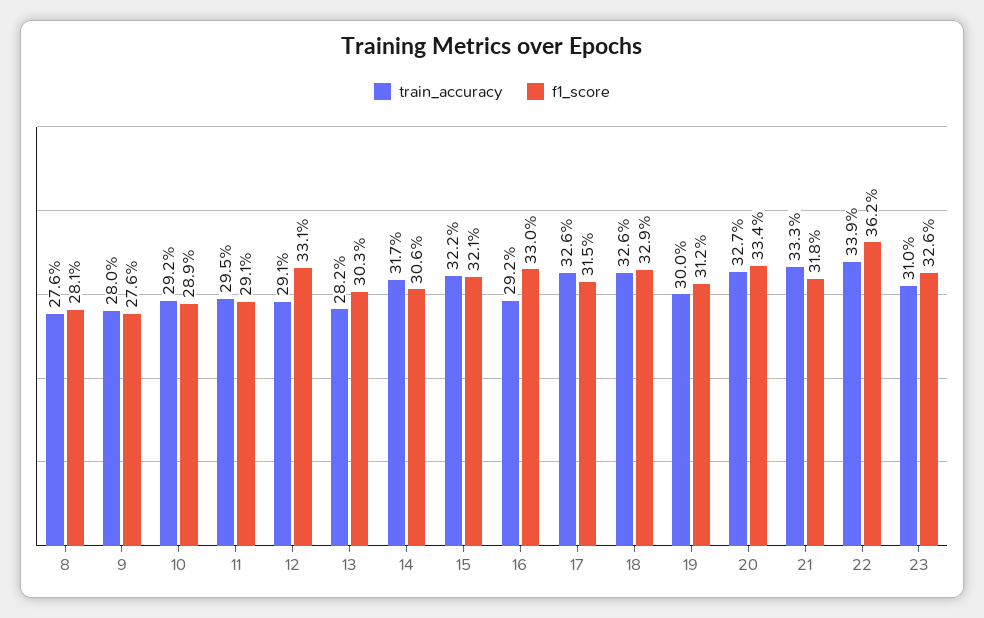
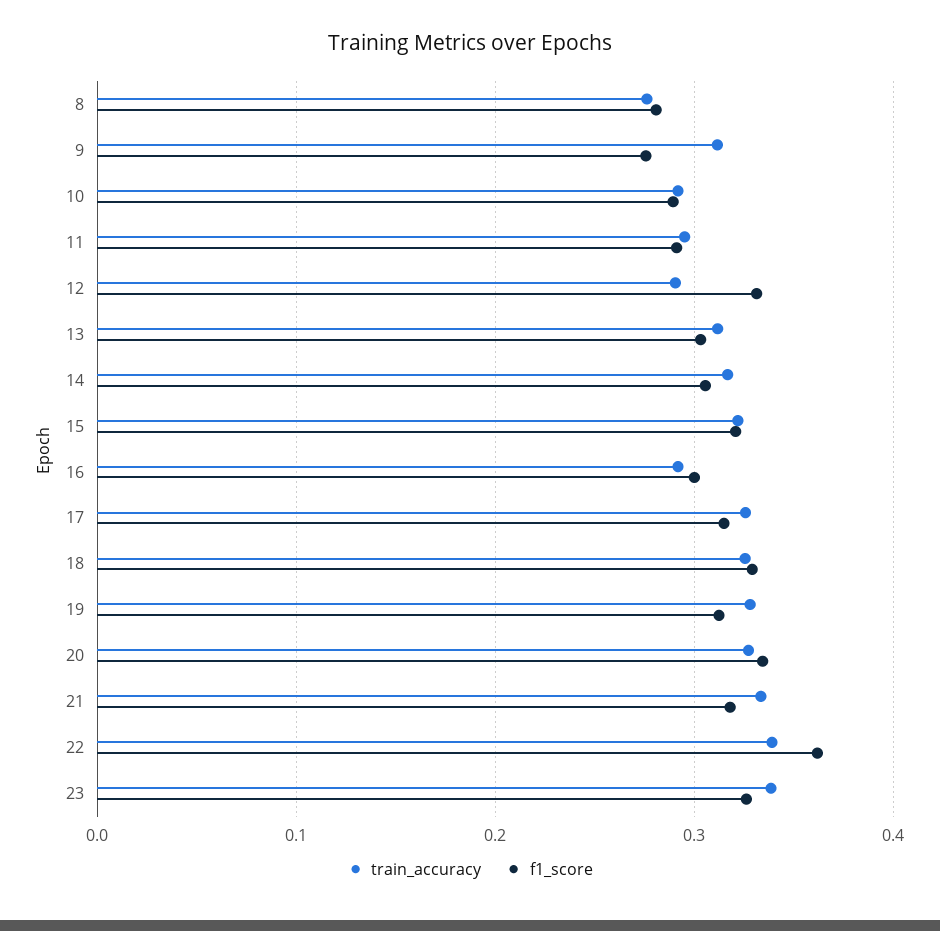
  {
    "train_accuracy": {
      "8": 0.276,
-     "9": 0.28,
+     "9": 0.31,
      "10": 0.292,
      "11": 0.295,
      "12": 0.291,
-     "13": 0.282,
+     "13": 0.31,
      "14": 0.317,
      "15": 0.322,
      "16": 0.292,
      "17": 0.326,
      "18": 0.326,
-     "19": 0.3,
+     "19": 0.33,
      "20": 0.327,
      "21": 0.333,
      "22": 0.339,
-     "23": 0.31
+     "23": 0.34
    },
    "f1_score": {
      "8": 0.281,
      "9": 0.276,
      "10": 0.289,
      "11": 0.291,
      "12": 0.331,
      "13": 0.303,
      "14": 0.306,
      "15": 0.321,
-     "16": 0.33,
+     "16": 0.3,
      "17": 0.315,
      "18": 0.329,
      "19": 0.312,
      "20": 0.334,
      "21": 0.318,
      "22": 0.362,
      "23": 0.326
    }
  }

